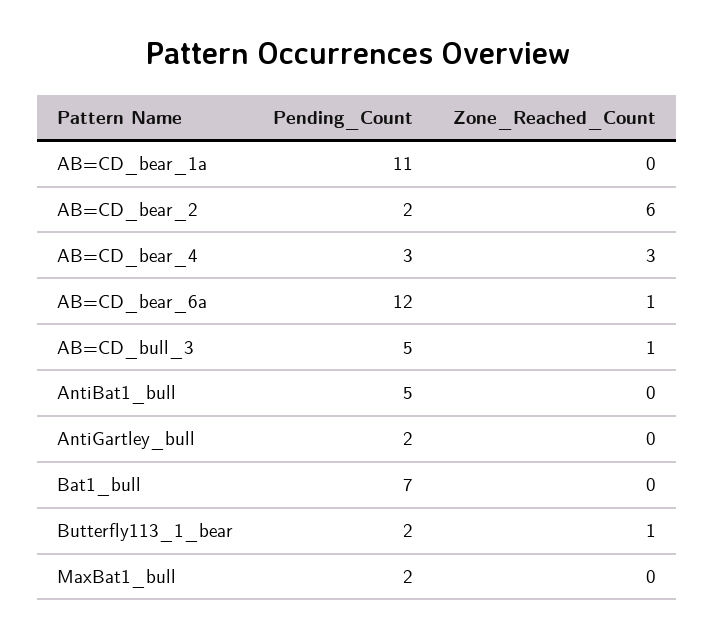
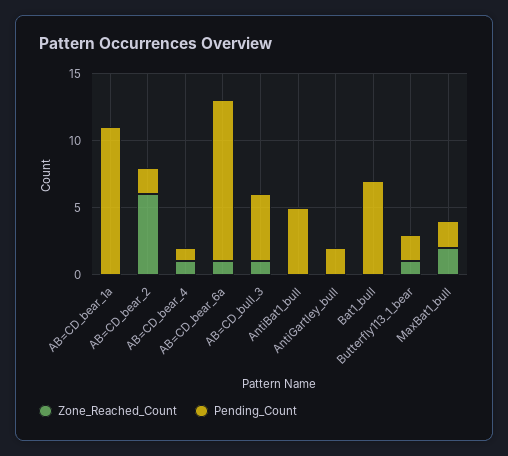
  {
    "Pending_Count": {
      "AB=CD_bear_1a": 11,
      "AB=CD_bear_2": 2,
-     "AB=CD_bear_4": 3,
+     "AB=CD_bear_4": 1,
      "AB=CD_bear_6a": 12,
      "AB=CD_bull_3": 5,
      "AntiBat1_bull": 5,
      "AntiGartley_bull": 2,
      "Bat1_bull": 7,
      "Butterfly113_1_bear": 2,
      "MaxBat1_bull": 2
    },
    "Zone_Reached_Count": {
      "AB=CD_bear_1a": 0,
      "AB=CD_bear_2": 6,
-     "AB=CD_bear_4": 3,
+     "AB=CD_bear_4": 1,
      "AB=CD_bear_6a": 1,
      "AB=CD_bull_3": 1,
      "AntiBat1_bull": 0,
      "AntiGartley_bull": 0,
      "Bat1_bull": 0,
      "Butterfly113_1_bear": 1,
-     "MaxBat1_bull": 0
+     "MaxBat1_bull": 2
    }
  }

